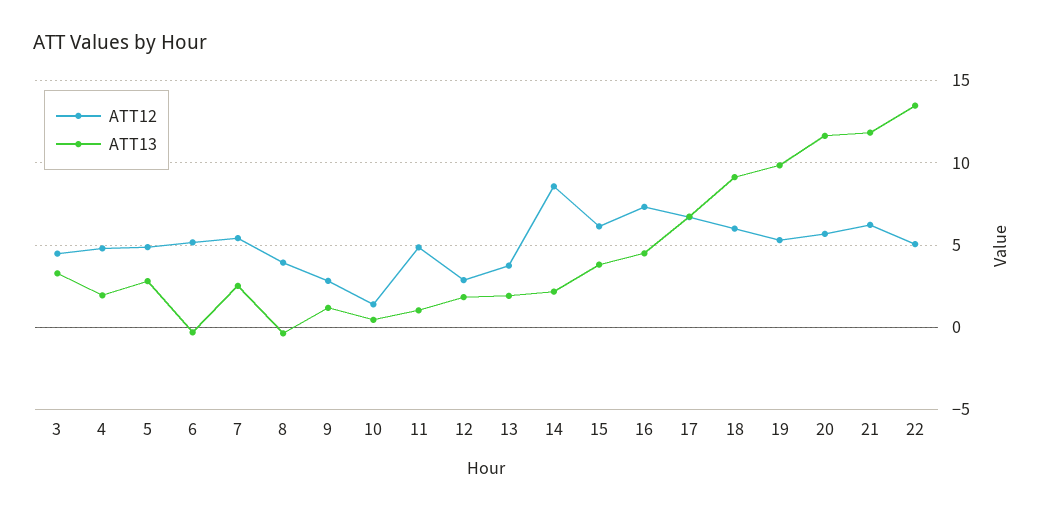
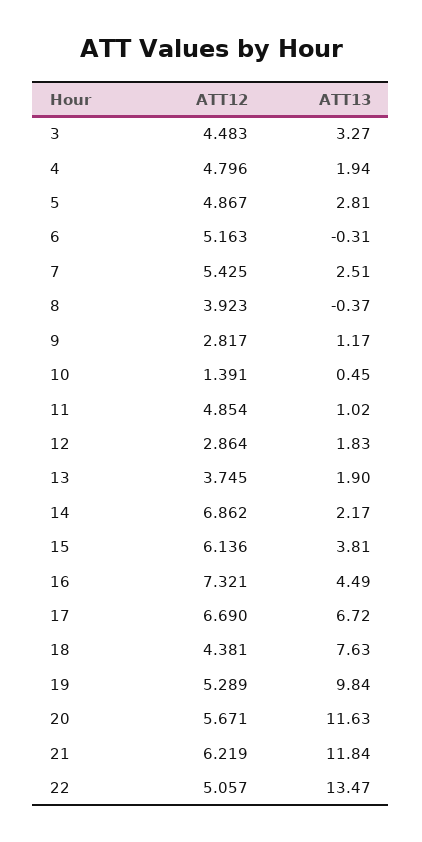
  {
    "ATT12": {
      "3": 4.483,
      "4": 4.796,
      "5": 4.867,
      "6": 5.163,
      "7": 5.425,
      "8": 3.923,
      "9": 2.817,
      "10": 1.391,
      "11": 4.854,
      "12": 2.864,
      "13": 3.745,
-     "14": 8.5,
+     "14": 6.862,
      "15": 6.136,
      "16": 7.321,
      "17": 6.69,
-     "18": 6,
+     "18": 4.381,
      "19": 5.289,
      "20": 5.671,
      "21": 6.219,
      "22": 5.057
    },
    "ATT13": {
      "3": 3.27,
      "4": 1.94,
      "5": 2.81,
      "6": -0.31,
      "7": 2.51,
      "8": -0.37,
      "9": 1.17,
      "10": 0.45,
      "11": 1.02,
      "12": 1.83,
      "13": 1.9,
      "14": 2.17,
      "15": 3.81,
      "16": 4.49,
      "17": 6.72,
-     "18": 9,
+     "18": 7.63,
      "19": 9.84,
      "20": 11.63,
      "21": 11.84,
      "22": 13.47
    }
  }

